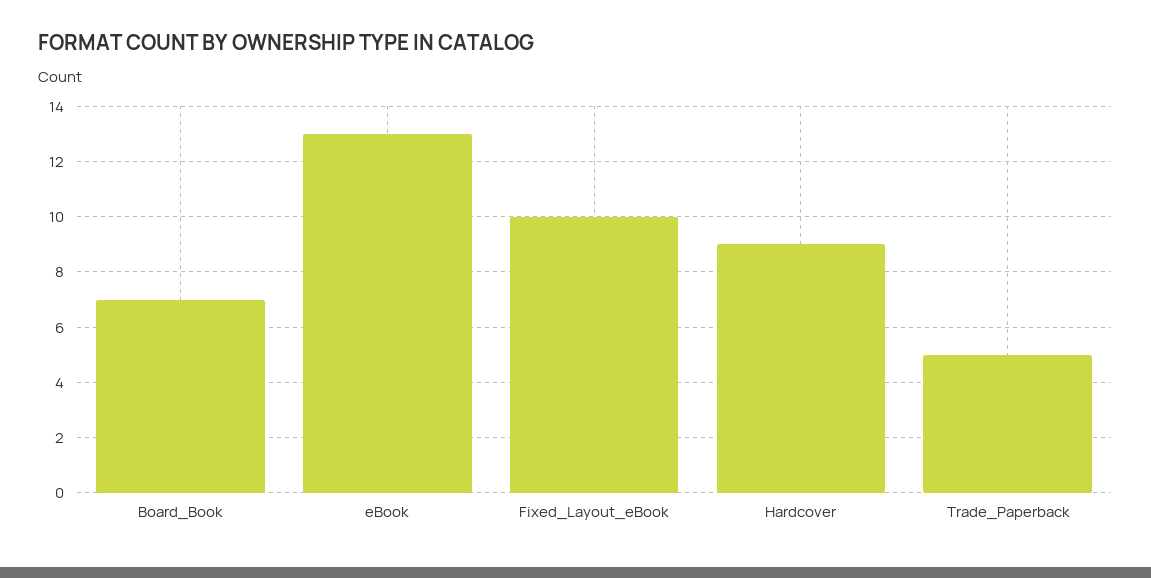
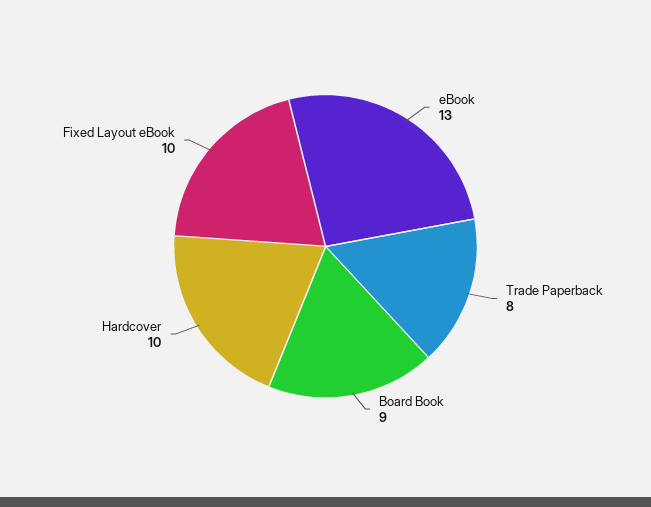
  {
-   "Board_Book": 7,
+   "Board_Book": 9,
    "eBook": 13,
    "Fixed_Layout_eBook": 10,
-   "Hardcover": 9,
+   "Hardcover": 10,
-   "Trade_Paperback": 5
+   "Trade_Paperback": 8
  }

